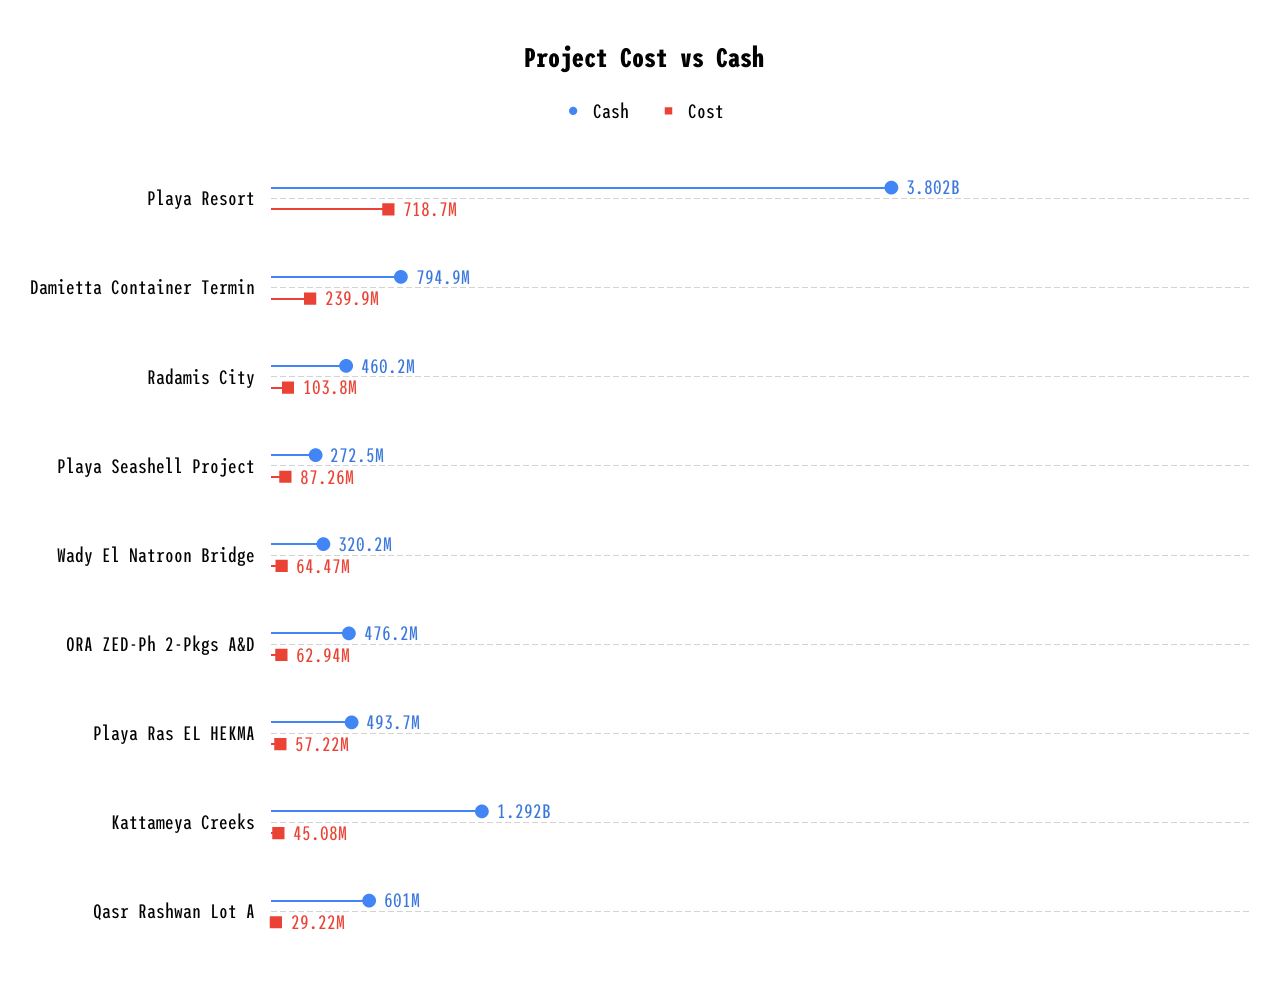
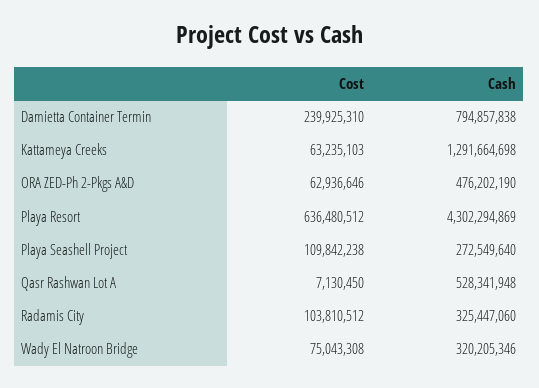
  {
    "Cash": {
-     "Playa Resort": 3802000000,
+     "Playa Resort": 4302294869,
      "Damietta Container Termin": 794857838,
-     "Radamis City": 460200000,
+     "Radamis City": 325447060,
      "Playa Seashell Project": 272549640,
      "Wady El Natroon Bridge": 320205346,
      "ORA ZED-Ph 2-Pkgs A&D": 476202190,
-     "Playa Ras EL HEKMA": 493700000,
      "Kattameya Creeks": 1291664698,
-     "Qasr Rashwan Lot A": 601000000
+     "Qasr Rashwan Lot A": 528341948
    },
    "Cost": {
-     "Playa Resort": 718700000,
+     "Playa Resort": 636480512,
      "Damietta Container Termin": 239925310,
      "Radamis City": 103810512,
-     "Playa Seashell Project": 87260000,
+     "Playa Seashell Project": 109842238,
-     "Wady El Natroon Bridge": 64470000,
+     "Wady El Natroon Bridge": 75043308,
      "ORA ZED-Ph 2-Pkgs A&D": 62936646,
-     "Playa Ras EL HEKMA": 57220000,
-     "Kattameya Creeks": 45080000,
+     "Kattameya Creeks": 63235103,
-     "Qasr Rashwan Lot A": 29220000
+     "Qasr Rashwan Lot A": 7130450
    }
  }

